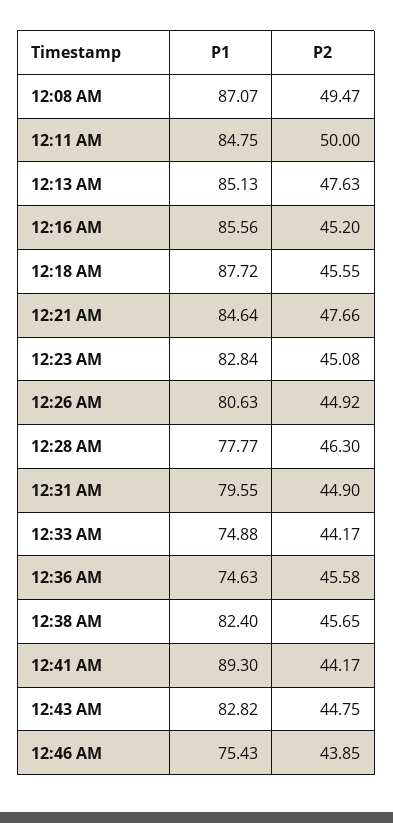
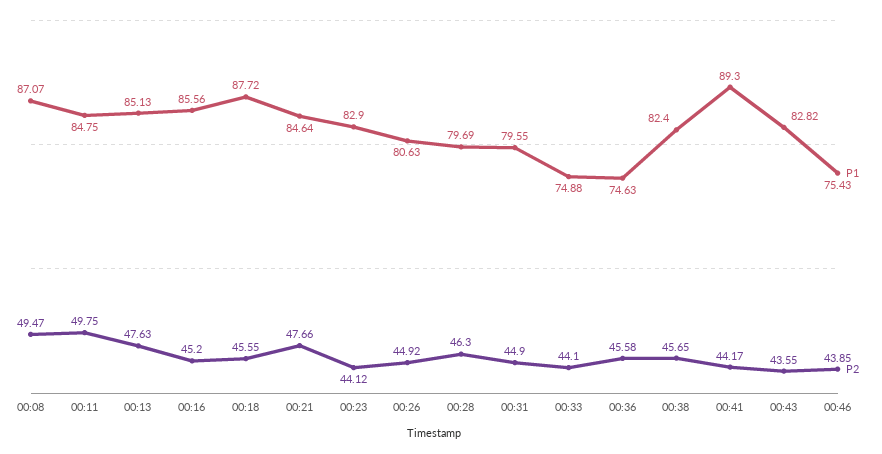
  {
    "P1": {
      "12:08 AM": 87.07,
      "12:11 AM": 84.75,
      "12:13 AM": 85.13,
      "12:16 AM": 85.56,
      "12:18 AM": 87.72,
      "12:21 AM": 84.64,
-     "12:23 AM": 82.84,
+     "12:23 AM": 82.9,
      "12:26 AM": 80.63,
-     "12:28 AM": 77.77,
+     "12:28 AM": 79.69,
      "12:31 AM": 79.55,
      "12:33 AM": 74.88,
      "12:36 AM": 74.63,
      "12:38 AM": 82.4,
      "12:41 AM": 89.3,
      "12:43 AM": 82.82,
      "12:46 AM": 75.43
    },
    "P2": {
      "12:08 AM": 49.47,
-     "12:11 AM": 50,
+     "12:11 AM": 49.75,
      "12:13 AM": 47.63,
      "12:16 AM": 45.2,
      "12:18 AM": 45.55,
      "12:21 AM": 47.66,
-     "12:23 AM": 45.08,
+     "12:23 AM": 44.12,
      "12:26 AM": 44.92,
      "12:28 AM": 46.3,
      "12:31 AM": 44.9,
-     "12:33 AM": 44.17,
+     "12:33 AM": 44.1,
      "12:36 AM": 45.58,
      "12:38 AM": 45.65,
      "12:41 AM": 44.17,
-     "12:43 AM": 44.75,
+     "12:43 AM": 43.55,
      "12:46 AM": 43.85
    }
  }

